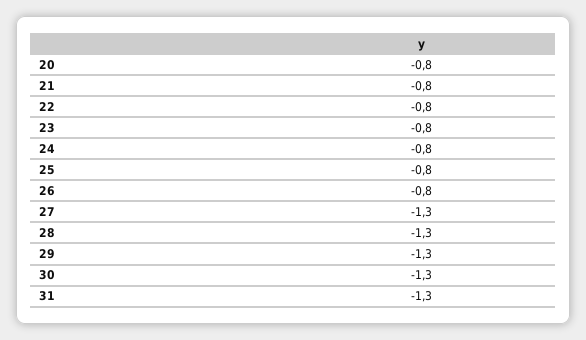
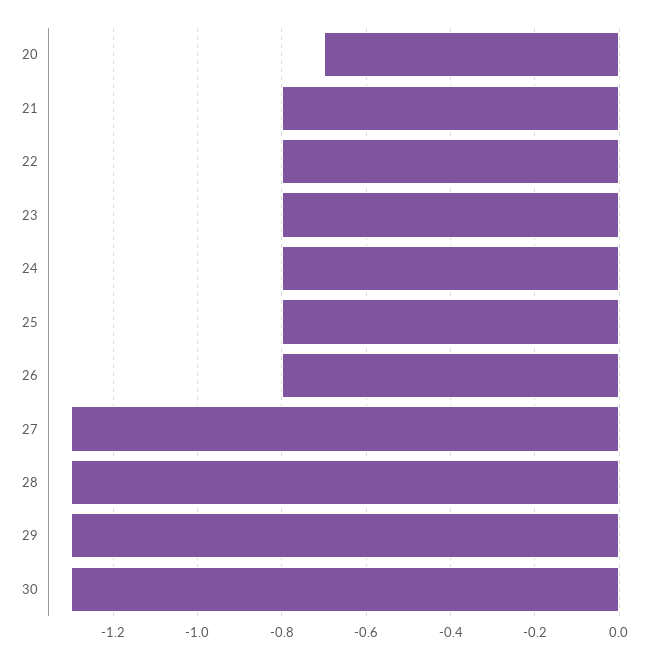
  {
-   "20": -0.8,
+   "20": -0.7,
    "21": -0.8,
    "22": -0.8,
    "23": -0.8,
    "24": -0.8,
    "25": -0.8,
    "26": -0.8,
    "27": -1.3,
    "28": -1.3,
    "29": -1.3,
-   "30": -1.3,
+   "30": -1.3
-   "31": -1.3
  }

